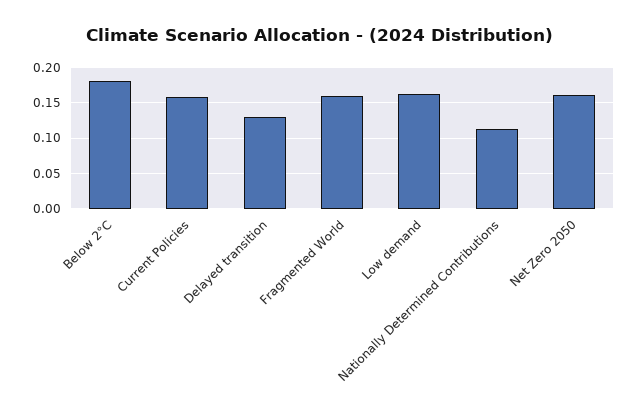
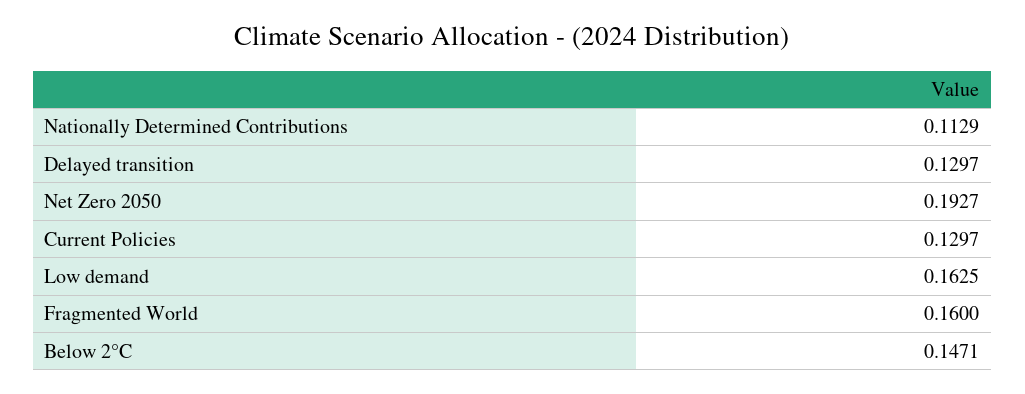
  {
-   "Below 2°C": 0.18,
+   "Below 2°C": 0.1471,
-   "Current Policies": 0.16,
+   "Current Policies": 0.1297,
    "Delayed transition": 0.1297,
    "Fragmented World": 0.16,
    "Low demand": 0.1625,
    "Nationally Determined Contributions": 0.1129,
-   "Net Zero 2050": 0.16
+   "Net Zero 2050": 0.1927
  }

